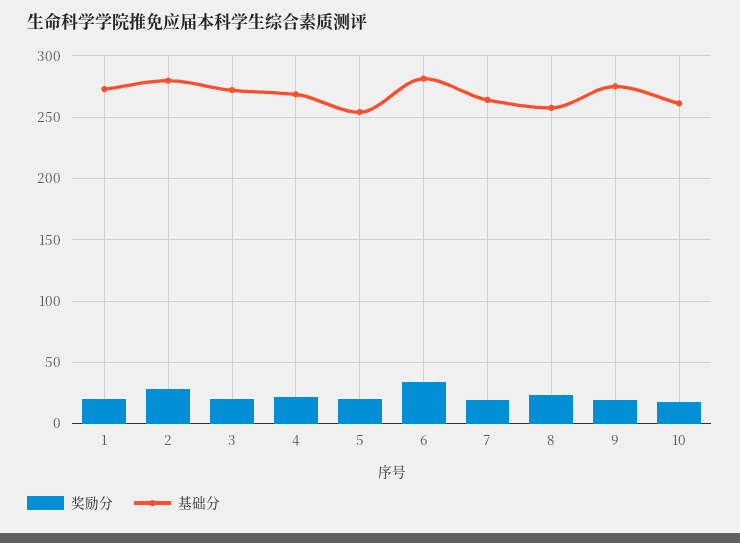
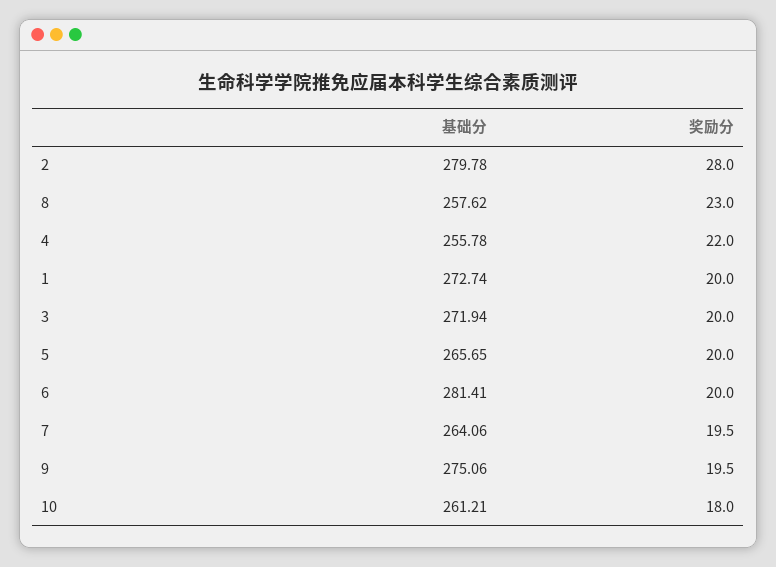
  {
    "奖励分": {
      "1": 20,
      "2": 28,
      "3": 20,
      "4": 22,
      "5": 20,
-     "6": 35,
+     "6": 20,
      "7": 19.5,
      "8": 23,
      "9": 19.5,
      "10": 18
    },
    "基础分": {
      "1": 272.74,
      "2": 279.78,
      "3": 271.94,
-     "4": 270,
+     "4": 255.78,
-     "5": 255,
+     "5": 265.65,
      "6": 281.41,
      "7": 264.06,
      "8": 257.62,
      "9": 275.06,
      "10": 261.21
    }
  }

